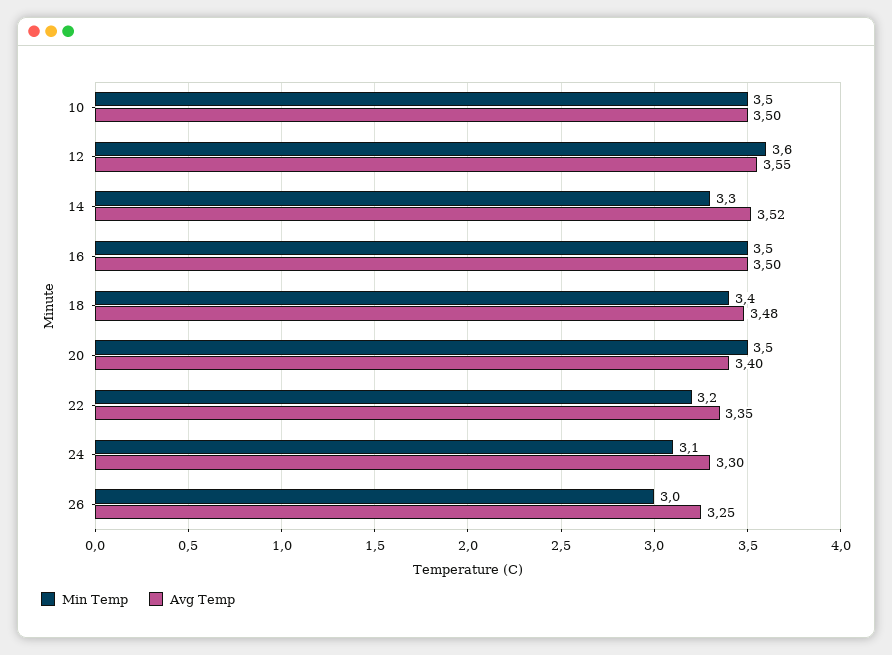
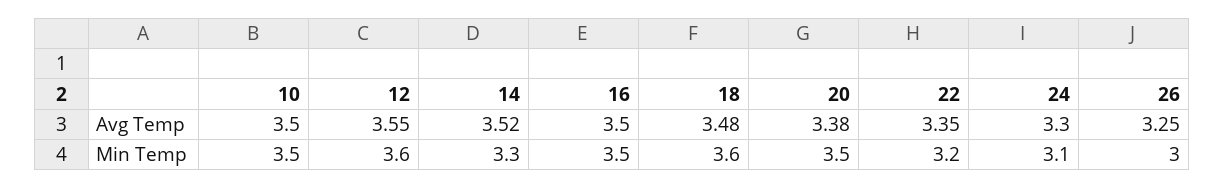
  {
    "Min Temp": {
      "10": 3.5,
      "12": 3.6,
      "14": 3.3,
      "16": 3.5,
-     "18": 3.4,
+     "18": 3.6,
      "20": 3.5,
      "22": 3.2,
      "24": 3.1,
      "26": 3
    },
    "Avg Temp": {
      "10": 3.5,
      "12": 3.55,
      "14": 3.52,
      "16": 3.5,
      "18": 3.48,
-     "20": 3.4,
+     "20": 3.38,
      "22": 3.35,
      "24": 3.3,
      "26": 3.25
    }
  }

